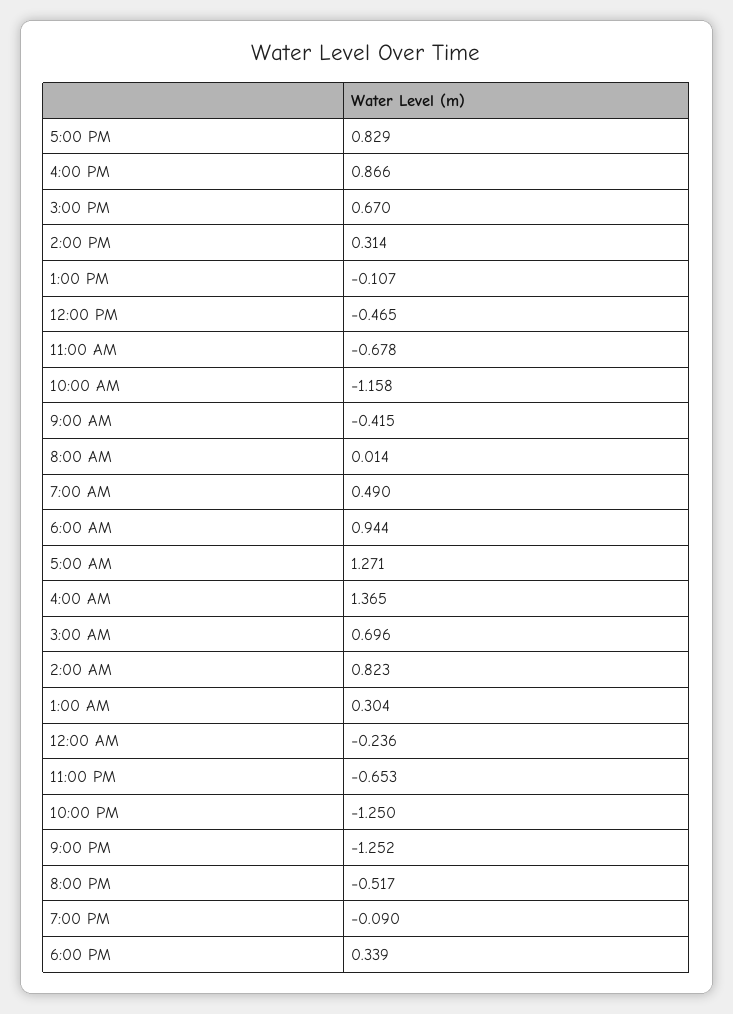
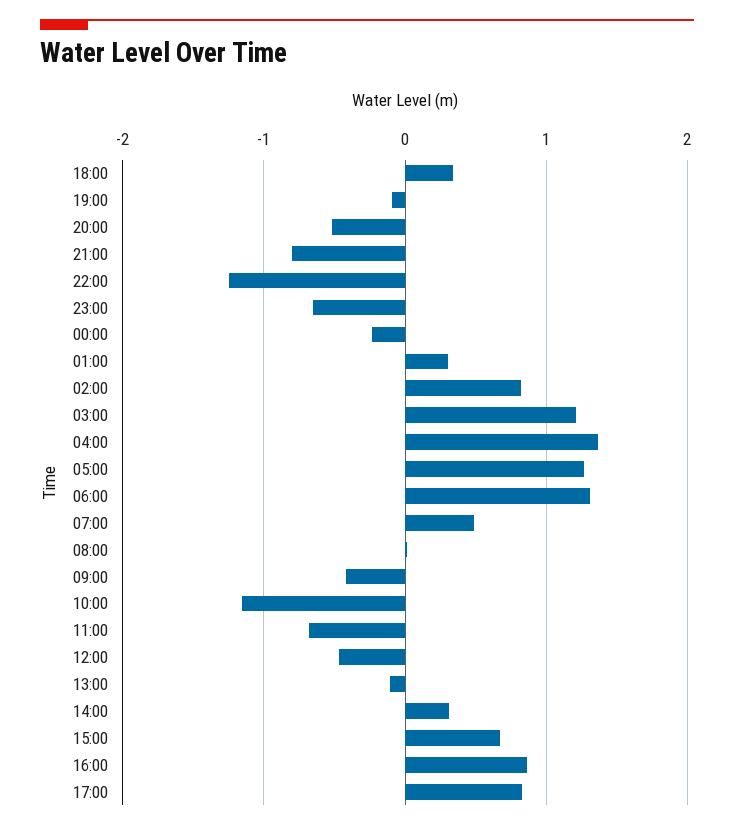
  {
    "5:00 PM": 0.829,
    "4:00 PM": 0.866,
    "3:00 PM": 0.67,
    "2:00 PM": 0.314,
    "1:00 PM": -0.107,
    "12:00 PM": -0.465,
    "11:00 AM": -0.678,
    "10:00 AM": -1.158,
    "9:00 AM": -0.415,
    "8:00 AM": 0.014,
    "7:00 AM": 0.49,
-   "6:00 AM": 0.944,
+   "6:00 AM": 1.3,
    "5:00 AM": 1.271,
    "4:00 AM": 1.365,
-   "3:00 AM": 0.696,
+   "3:00 AM": 1.2,
    "2:00 AM": 0.823,
    "1:00 AM": 0.304,
    "12:00 AM": -0.236,
    "11:00 PM": -0.653,
    "10:00 PM": -1.25,
-   "9:00 PM": -1.252,
+   "9:00 PM": -0.8,
    "8:00 PM": -0.517,
    "7:00 PM": -0.09,
    "6:00 PM": 0.339
  }

